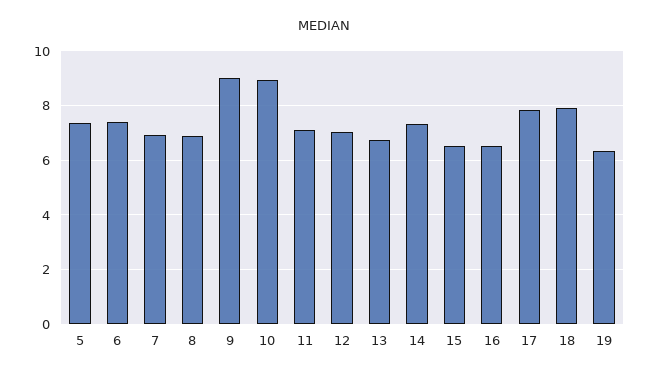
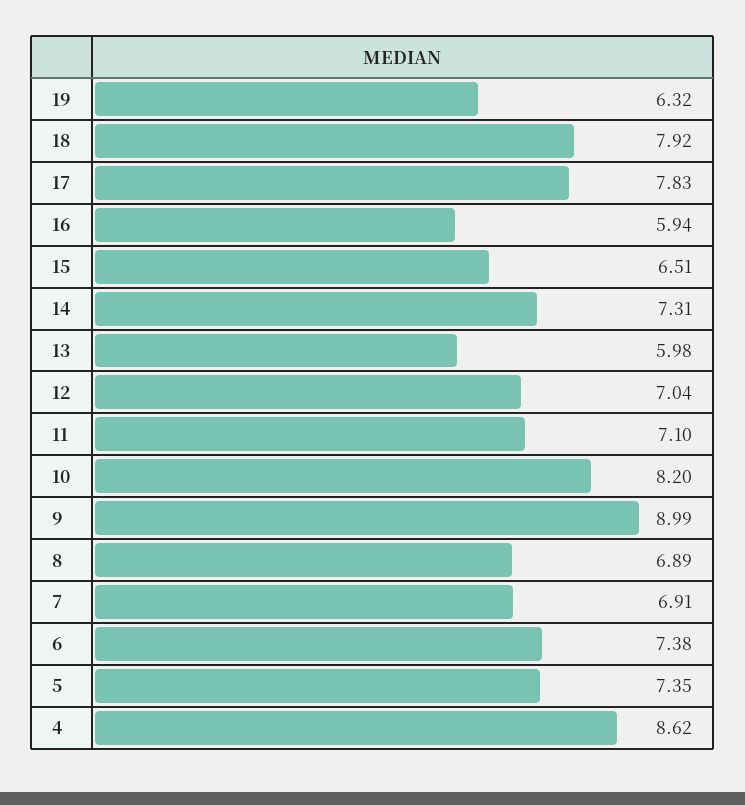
  {
    "5": 7.35,
    "6": 7.38,
    "7": 6.91,
    "8": 6.89,
    "9": 8.99,
-   "10": 9,
+   "10": 8.2,
    "11": 7.1,
    "12": 7.04,
-   "13": 6.75,
+   "13": 5.98,
    "14": 7.31,
    "15": 6.51,
-   "16": 6.5,
+   "16": 5.94,
    "17": 7.83,
    "18": 7.92,
-   "19": 6.32
+   "19": 6.32,
+   "4": 8.62
  }

